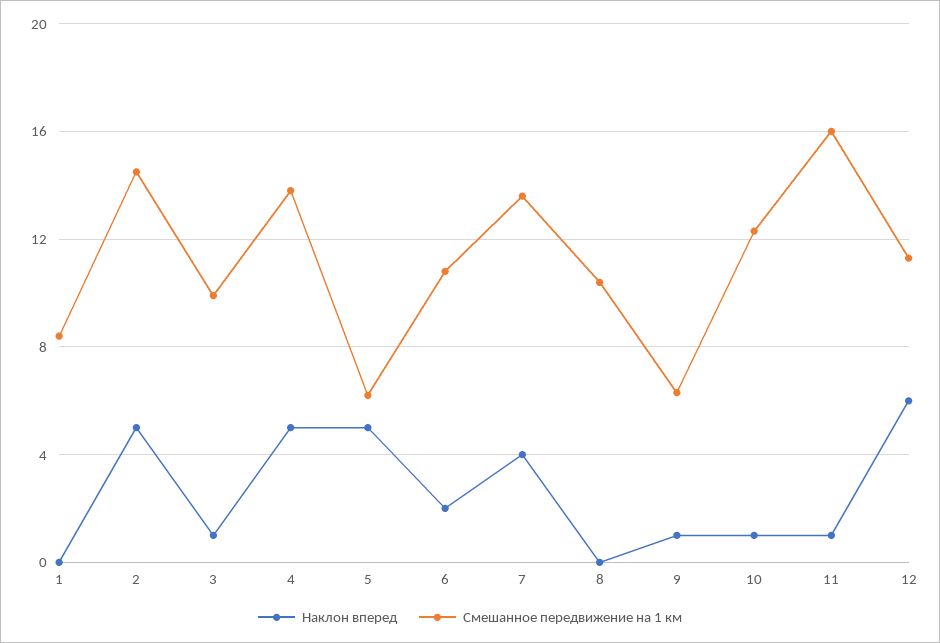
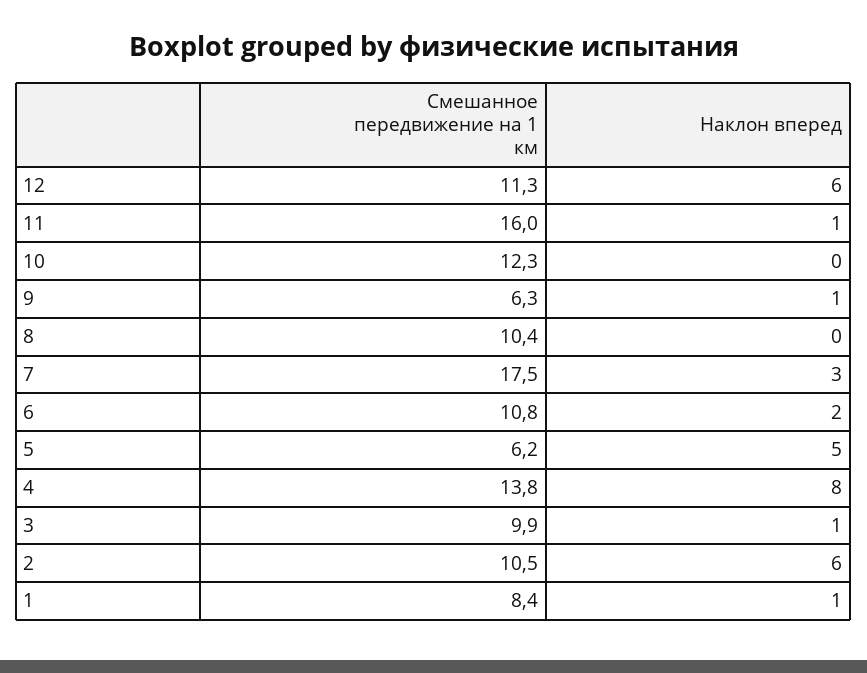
  {
    "Наклон вперед": {
-     "1": 0,
+     "1": 1,
-     "2": 5,
+     "2": 6,
      "3": 1,
-     "4": 5,
+     "4": 8,
      "5": 5,
      "6": 2,
-     "7": 4,
+     "7": 3,
      "8": 0,
      "9": 1,
-     "10": 1,
+     "10": 0,
      "11": 1,
      "12": 6
    },
    "Смешанное передвижение на 1 км": {
      "1": 8.4,
-     "2": 14.5,
+     "2": 10.5,
      "3": 9.9,
      "4": 13.8,
      "5": 6.2,
      "6": 10.8,
-     "7": 13.5,
+     "7": 17.5,
      "8": 10.4,
      "9": 6.3,
      "10": 12.3,
      "11": 16,
      "12": 11.3
    }
  }

